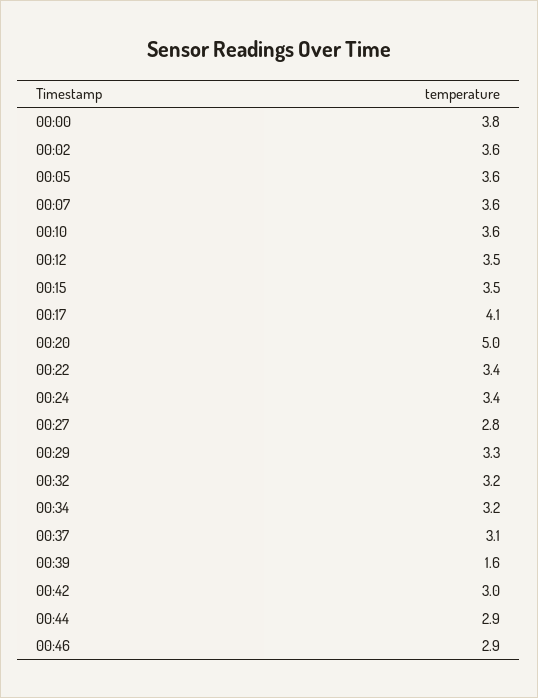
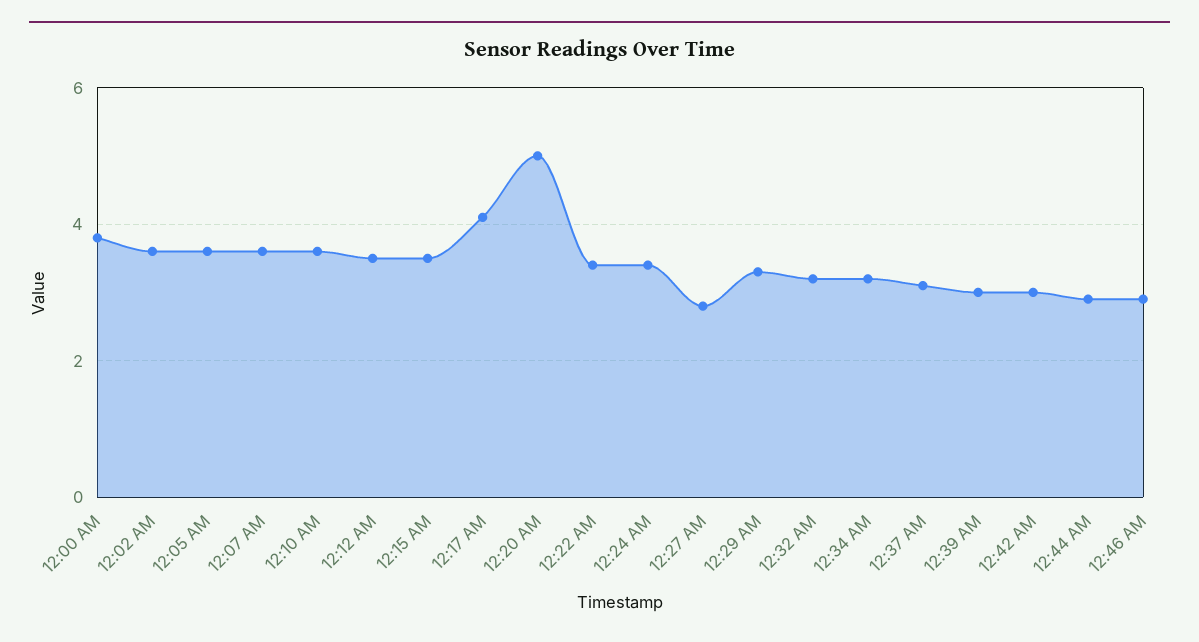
  {
    "00:00": 3.8,
    "00:02": 3.6,
    "00:05": 3.6,
    "00:07": 3.6,
    "00:10": 3.6,
    "00:12": 3.5,
    "00:15": 3.5,
    "00:17": 4.1,
    "00:20": 5,
    "00:22": 3.4,
    "00:24": 3.4,
    "00:27": 2.8,
    "00:29": 3.3,
    "00:32": 3.2,
    "00:34": 3.2,
    "00:37": 3.1,
-   "00:39": 1.6,
+   "00:39": 3,
    "00:42": 3,
    "00:44": 2.9,
    "00:46": 2.9
  }

